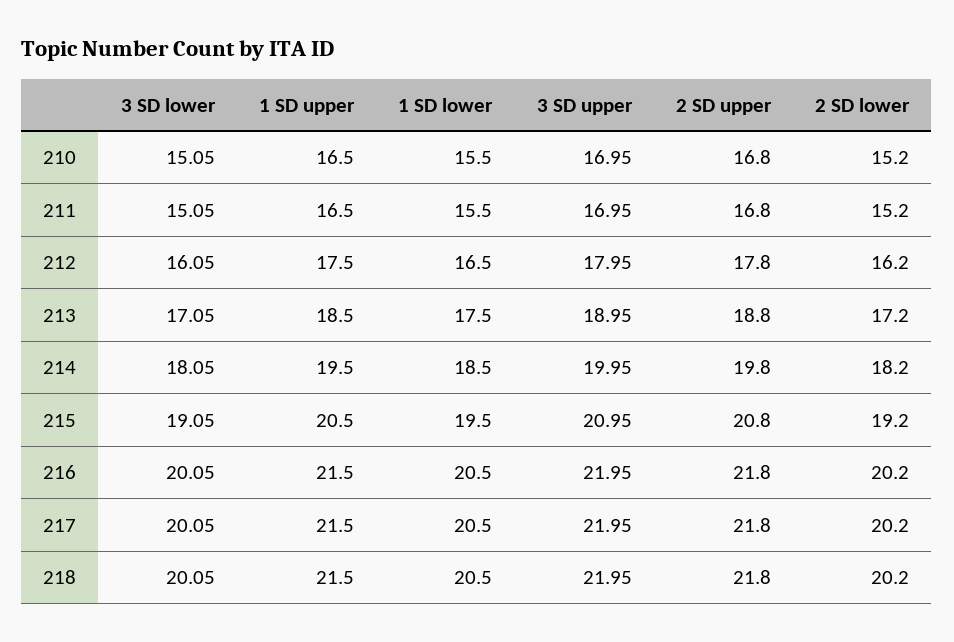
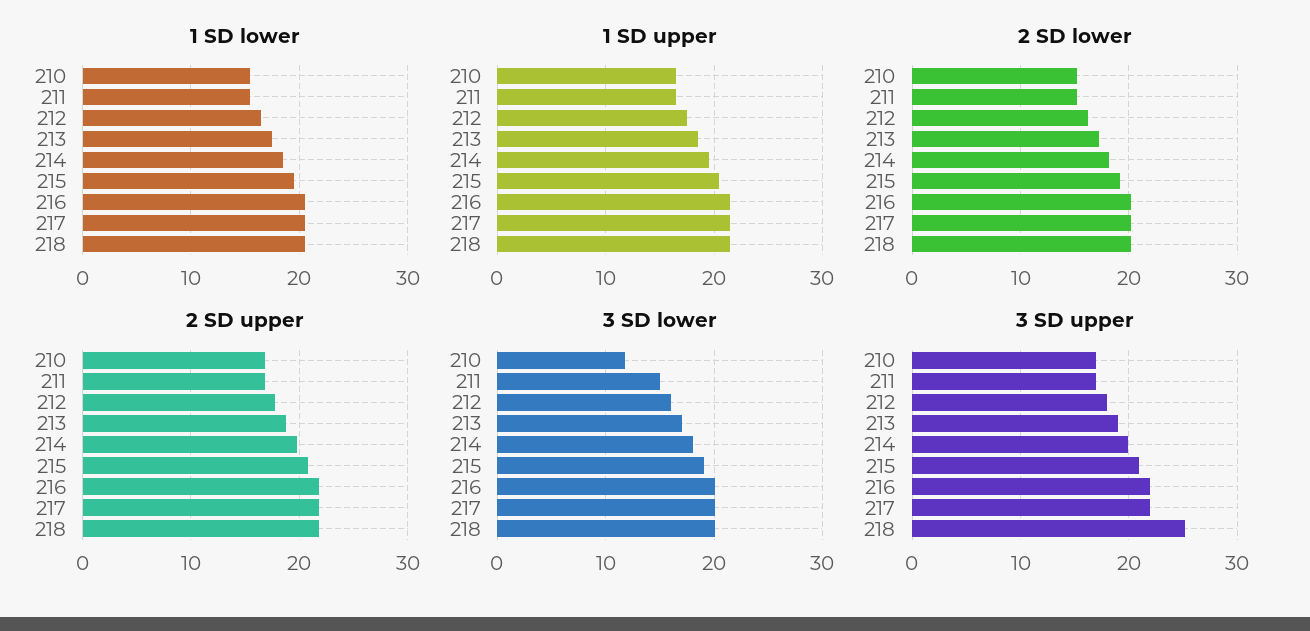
  {
    "3 SD lower": {
-     "210": 15.05,
+     "210": 12,
      "211": 15.05,
      "212": 16.05,
      "213": 17.05,
      "214": 18.05,
      "215": 19.05,
      "216": 20.05,
      "217": 20.05,
      "218": 20.05
    },
    "1 SD upper": {
      "210": 16.5,
      "211": 16.5,
      "212": 17.5,
      "213": 18.5,
      "214": 19.5,
      "215": 20.5,
      "216": 21.5,
      "217": 21.5,
      "218": 21.5
    },
    "1 SD lower": {
      "210": 15.5,
      "211": 15.5,
      "212": 16.5,
      "213": 17.5,
      "214": 18.5,
      "215": 19.5,
      "216": 20.5,
      "217": 20.5,
      "218": 20.5
    },
    "3 SD upper": {
      "210": 16.95,
      "211": 16.95,
      "212": 17.95,
      "213": 18.95,
      "214": 19.95,
      "215": 20.95,
      "216": 21.95,
      "217": 21.95,
-     "218": 21.95
+     "218": 25
    },
    "2 SD upper": {
      "210": 16.8,
      "211": 16.8,
      "212": 17.8,
      "213": 18.8,
      "214": 19.8,
      "215": 20.8,
      "216": 21.8,
      "217": 21.8,
      "218": 21.8
    },
    "2 SD lower": {
      "210": 15.2,
      "211": 15.2,
      "212": 16.2,
      "213": 17.2,
      "214": 18.2,
      "215": 19.2,
      "216": 20.2,
      "217": 20.2,
      "218": 20.2
    }
  }

